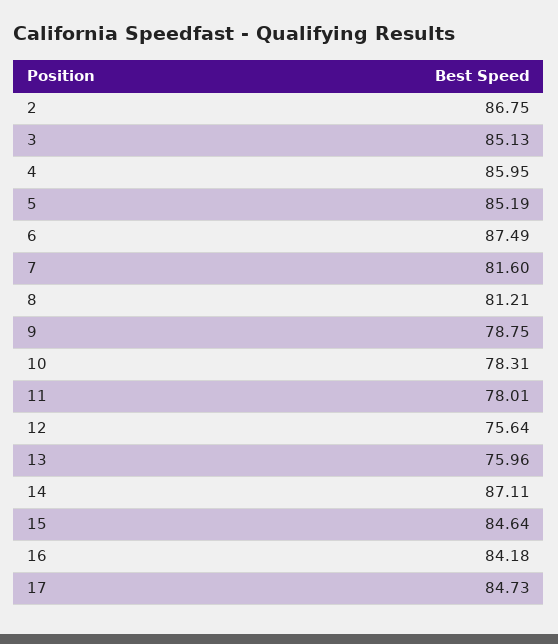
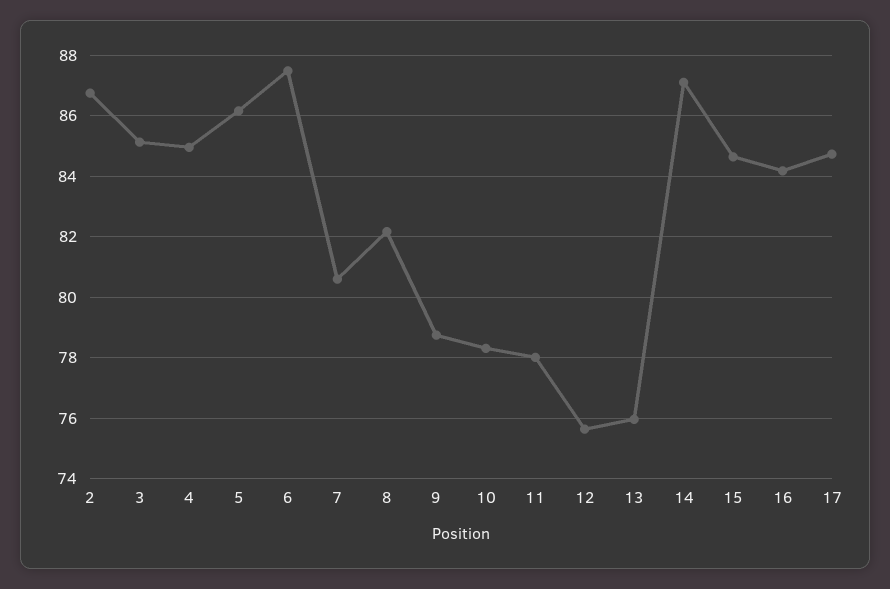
  {
    "2": 86.75,
    "3": 85.13,
-   "4": 85.95,
+   "4": 85,
-   "5": 85.19,
+   "5": 86.2,
    "6": 87.49,
-   "7": 81.6,
+   "7": 80.6,
-   "8": 81.21,
+   "8": 82.2,
    "9": 78.75,
    "10": 78.31,
    "11": 78.01,
    "12": 75.64,
    "13": 75.96,
    "14": 87.11,
    "15": 84.64,
    "16": 84.18,
    "17": 84.73
  }

